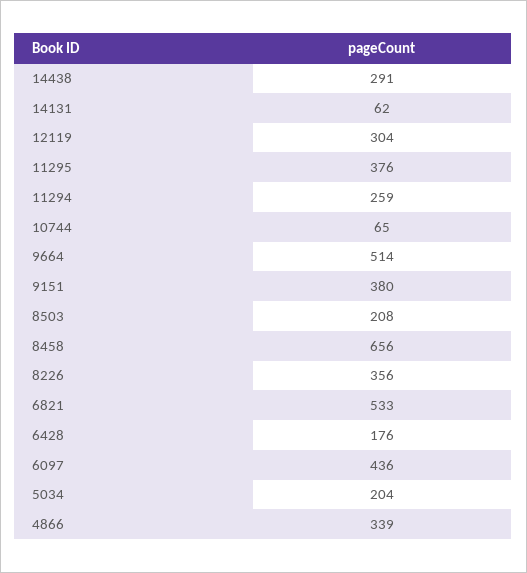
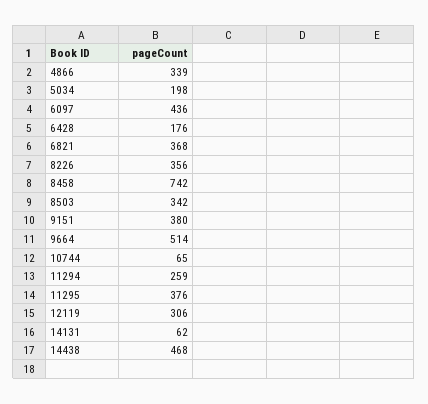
  {
-   "14438": 291,
+   "14438": 468,
    "14131": 62,
-   "12119": 304,
+   "12119": 306,
    "11295": 376,
    "11294": 259,
    "10744": 65,
    "9664": 514,
    "9151": 380,
-   "8503": 208,
+   "8503": 342,
-   "8458": 656,
+   "8458": 742,
    "8226": 356,
-   "6821": 533,
+   "6821": 368,
    "6428": 176,
    "6097": 436,
-   "5034": 204,
+   "5034": 198,
    "4866": 339
  }

